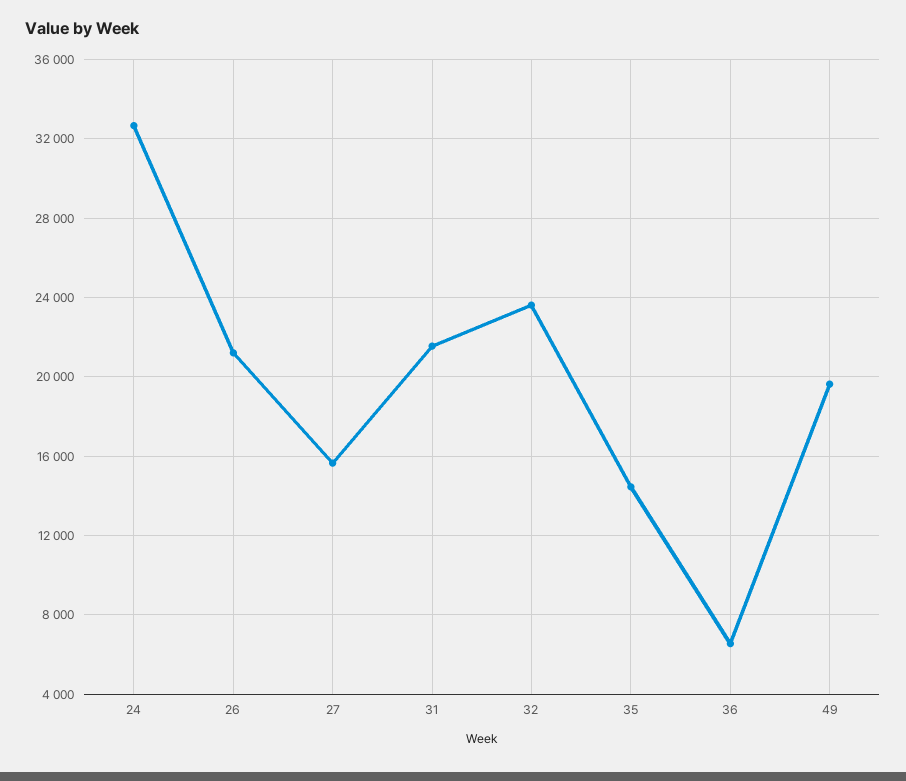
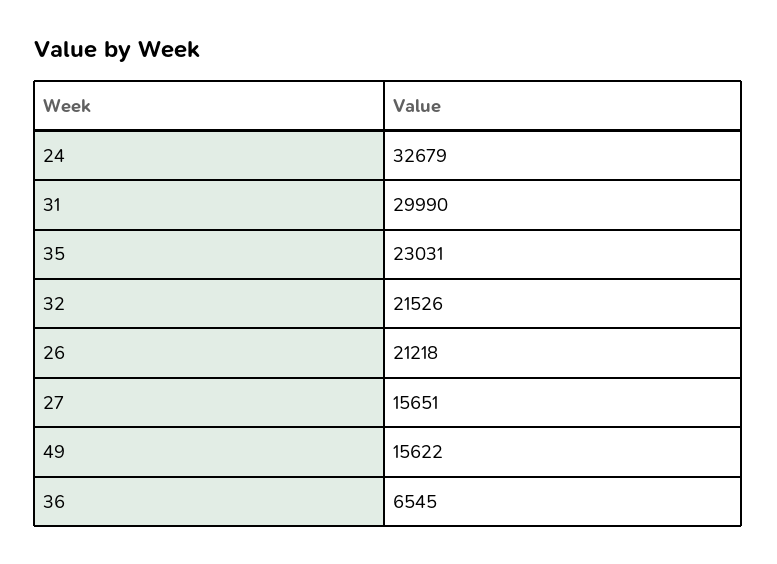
  {
    "24": 32679,
    "26": 21218,
    "27": 15651,
-   "31": 21500,
+   "31": 29990,
-   "32": 23500,
+   "32": 21526,
-   "35": 14500,
+   "35": 23031,
    "36": 6545,
-   "49": 19500
+   "49": 15622
  }

